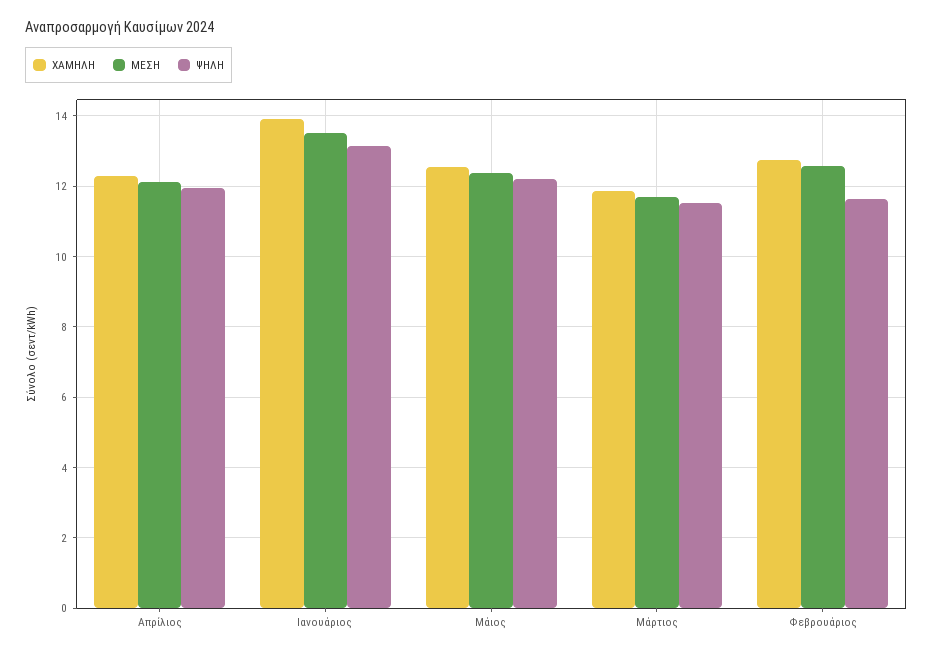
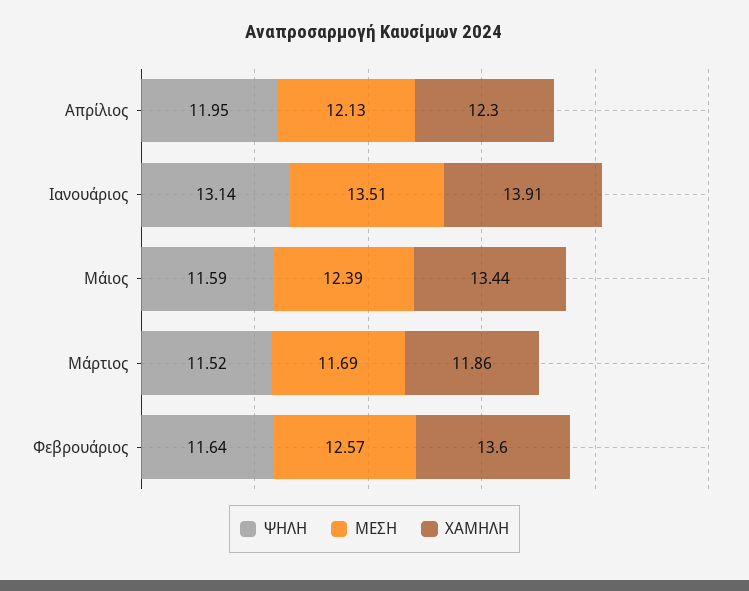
  {
    "ΧΑΜΗΛΗ": {
      "Απρίλιος": 12.3,
      "Ιανουάριος": 13.91,
-     "Μάιος": 12.6,
+     "Μάιος": 13.44,
      "Μάρτιος": 11.86,
-     "Φεβρουάριος": 12.8
+     "Φεβρουάριος": 13.6
    },
    "ΜΕΣΗ": {
      "Απρίλιος": 12.13,
      "Ιανουάριος": 13.51,
      "Μάιος": 12.39,
      "Μάρτιος": 11.69,
      "Φεβρουάριος": 12.57
    },
    "ΨΗΛΗ": {
      "Απρίλιος": 11.95,
      "Ιανουάριος": 13.14,
-     "Μάιος": 12.2,
+     "Μάιος": 11.59,
      "Μάρτιος": 11.52,
      "Φεβρουάριος": 11.64
    }
  }

